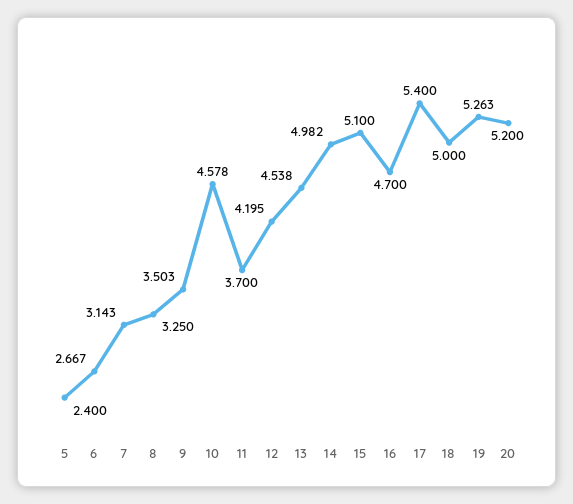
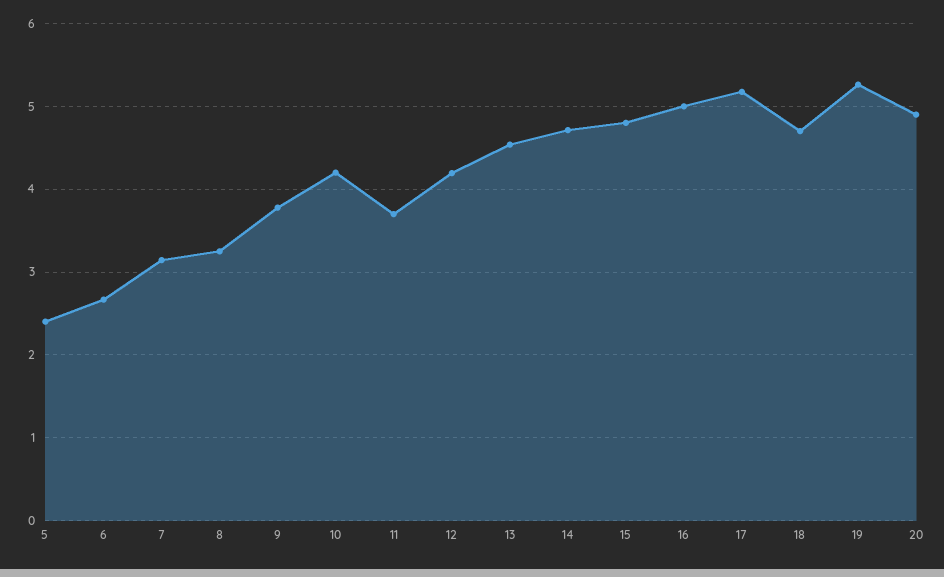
  {
    "5": 2.4,
    "6": 2.667,
    "7": 3.143,
    "8": 3.25,
-   "9": 3.503,
+   "9": 3.8,
-   "10": 4.578,
+   "10": 4.2,
    "11": 3.7,
    "12": 4.195,
    "13": 4.538,
-   "14": 4.982,
+   "14": 4.7,
-   "15": 5.1,
+   "15": 4.8,
-   "16": 4.7,
+   "16": 5,
-   "17": 5.4,
+   "17": 5.2,
-   "18": 5,
+   "18": 4.7,
    "19": 5.263,
-   "20": 5.2
+   "20": 4.9
  }

